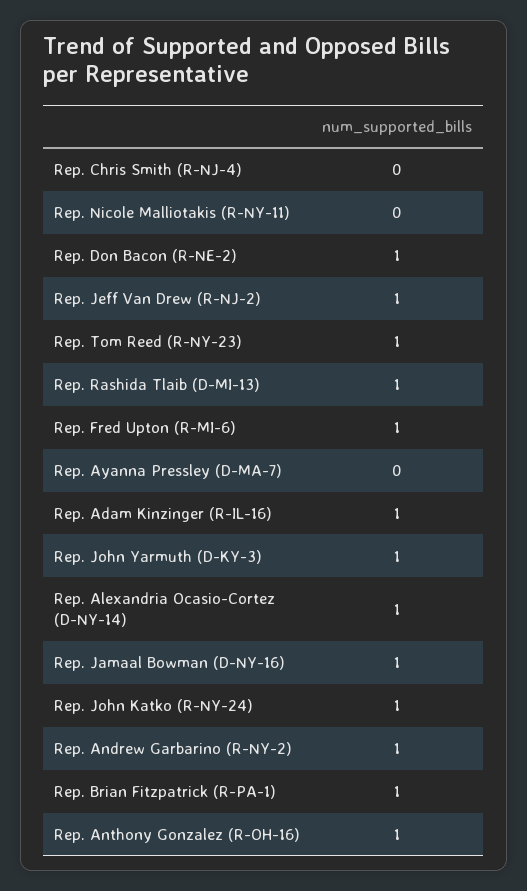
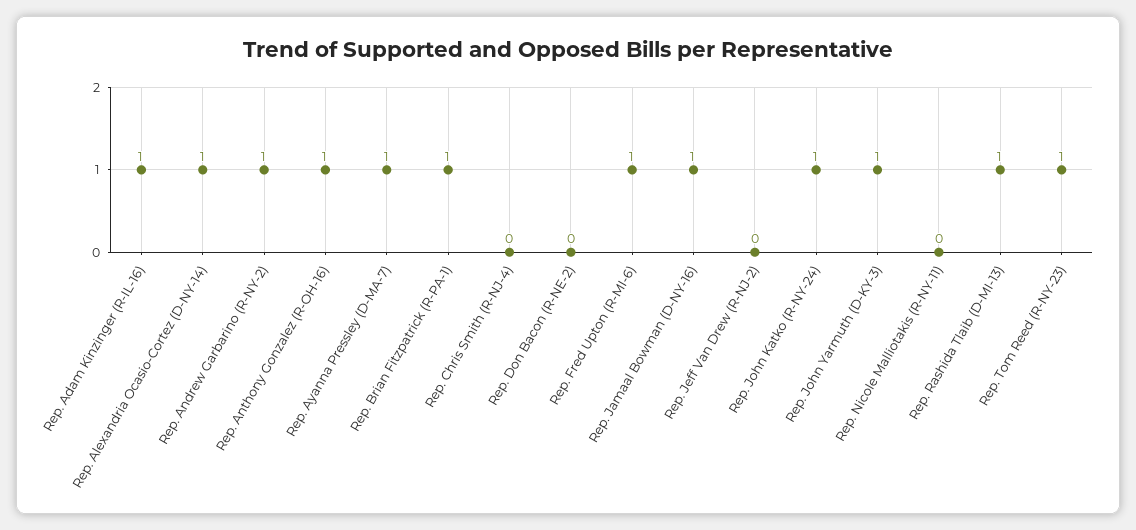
  {
    "Rep. Chris Smith (R-NJ-4)": 0,
    "Rep. Nicole Malliotakis (R-NY-11)": 0,
-   "Rep. Don Bacon (R-NE-2)": 1,
+   "Rep. Don Bacon (R-NE-2)": 0,
-   "Rep. Jeff Van Drew (R-NJ-2)": 1,
+   "Rep. Jeff Van Drew (R-NJ-2)": 0,
    "Rep. Tom Reed (R-NY-23)": 1,
    "Rep. Rashida Tlaib (D-MI-13)": 1,
    "Rep. Fred Upton (R-MI-6)": 1,
-   "Rep. Ayanna Pressley (D-MA-7)": 0,
+   "Rep. Ayanna Pressley (D-MA-7)": 1,
    "Rep. Adam Kinzinger (R-IL-16)": 1,
    "Rep. John Yarmuth (D-KY-3)": 1,
    "Rep. Alexandria Ocasio-Cortez (D-NY-14)": 1,
    "Rep. Jamaal Bowman (D-NY-16)": 1,
    "Rep. John Katko (R-NY-24)": 1,
    "Rep. Andrew Garbarino (R-NY-2)": 1,
    "Rep. Brian Fitzpatrick (R-PA-1)": 1,
    "Rep. Anthony Gonzalez (R-OH-16)": 1
  }

